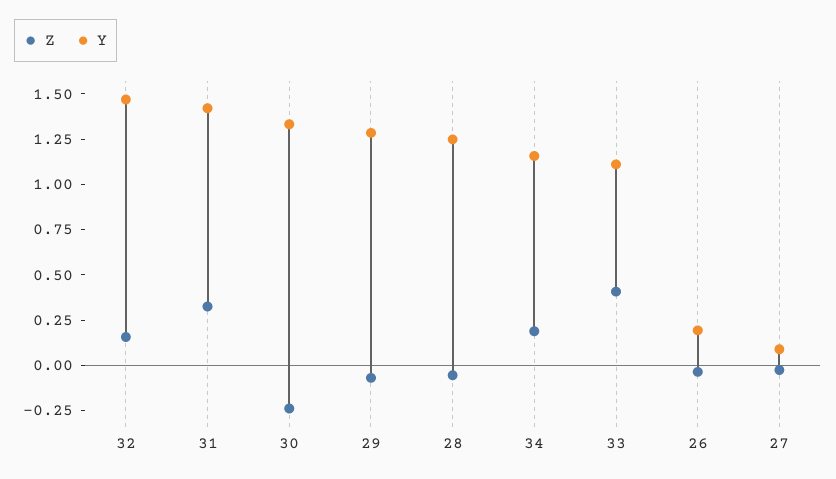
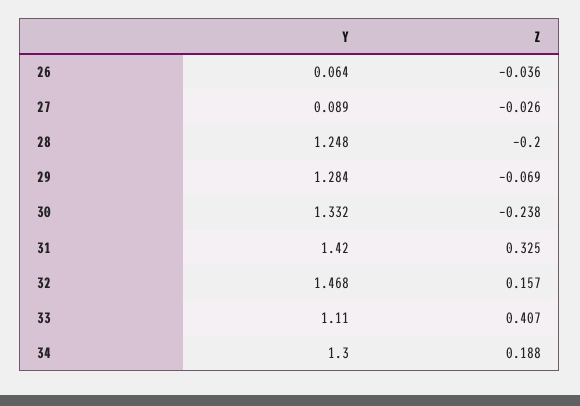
  {
    "Z": {
      "32": 0.157,
      "31": 0.325,
      "30": -0.238,
      "29": -0.069,
-     "28": -0.05,
+     "28": -0.2,
      "34": 0.188,
      "33": 0.407,
      "26": -0.036,
      "27": -0.026
    },
    "Y": {
      "32": 1.468,
      "31": 1.42,
      "30": 1.332,
      "29": 1.284,
      "28": 1.248,
-     "34": 1.15,
+     "34": 1.3,
      "33": 1.11,
-     "26": 0.2,
+     "26": 0.064,
      "27": 0.089
    }
  }

